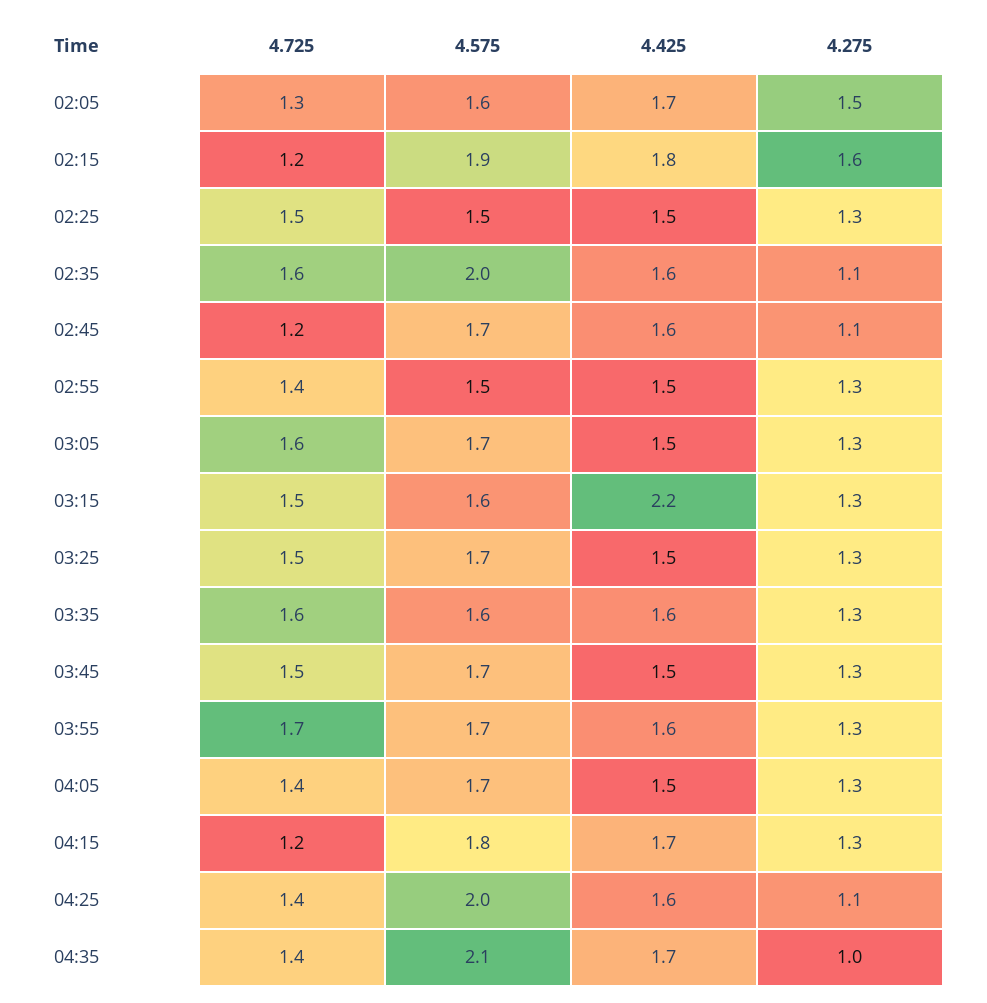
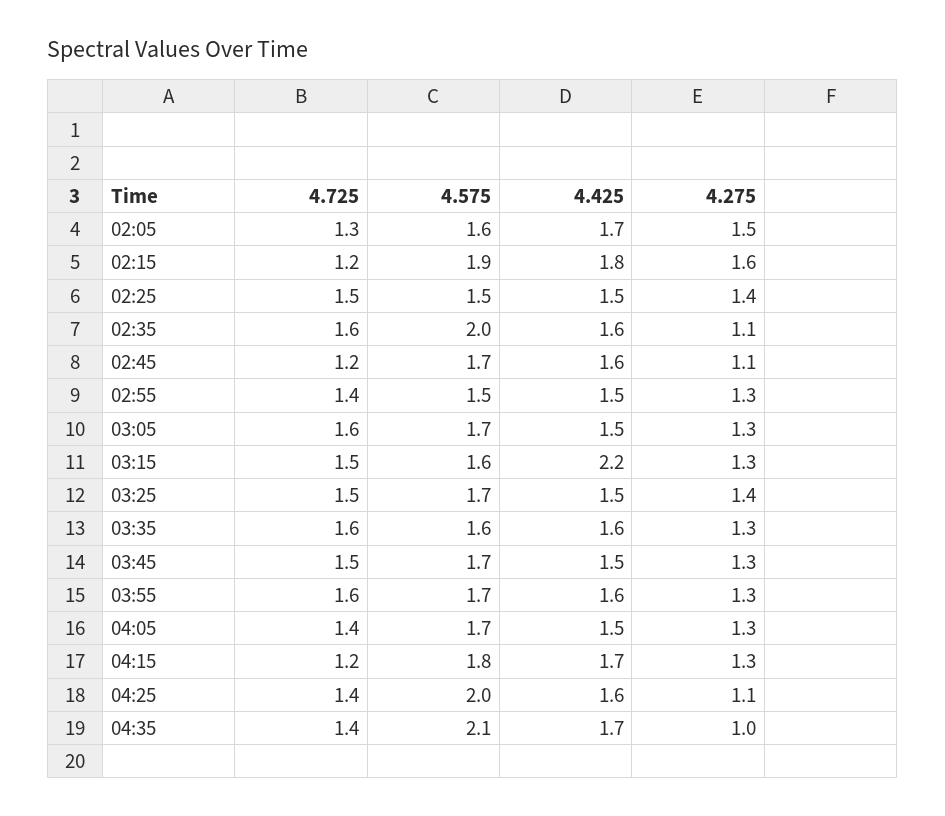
  {
    "4.725": {
      "02:05": 1.3,
      "02:15": 1.2,
      "02:25": 1.5,
      "02:35": 1.6,
      "02:45": 1.2,
      "02:55": 1.4,
      "03:05": 1.6,
      "03:15": 1.5,
      "03:25": 1.5,
      "03:35": 1.6,
      "03:45": 1.5,
-     "03:55": 1.7,
+     "03:55": 1.6,
      "04:05": 1.4,
      "04:15": 1.2,
      "04:25": 1.4,
      "04:35": 1.4
    },
    "4.575": {
      "02:05": 1.6,
      "02:15": 1.9,
      "02:25": 1.5,
      "02:35": 2,
      "02:45": 1.7,
      "02:55": 1.5,
      "03:05": 1.7,
      "03:15": 1.6,
      "03:25": 1.7,
      "03:35": 1.6,
      "03:45": 1.7,
      "03:55": 1.7,
      "04:05": 1.7,
      "04:15": 1.8,
      "04:25": 2,
      "04:35": 2.1
    },
    "4.425": {
      "02:05": 1.7,
      "02:15": 1.8,
      "02:25": 1.5,
      "02:35": 1.6,
      "02:45": 1.6,
      "02:55": 1.5,
      "03:05": 1.5,
      "03:15": 2.2,
      "03:25": 1.5,
      "03:35": 1.6,
      "03:45": 1.5,
      "03:55": 1.6,
      "04:05": 1.5,
      "04:15": 1.7,
      "04:25": 1.6,
      "04:35": 1.7
    },
    "4.275": {
      "02:05": 1.5,
      "02:15": 1.6,
-     "02:25": 1.3,
+     "02:25": 1.4,
      "02:35": 1.1,
      "02:45": 1.1,
      "02:55": 1.3,
      "03:05": 1.3,
      "03:15": 1.3,
-     "03:25": 1.3,
+     "03:25": 1.4,
      "03:35": 1.3,
      "03:45": 1.3,
      "03:55": 1.3,
      "04:05": 1.3,
      "04:15": 1.3,
      "04:25": 1.1,
      "04:35": 1
    }
  }

